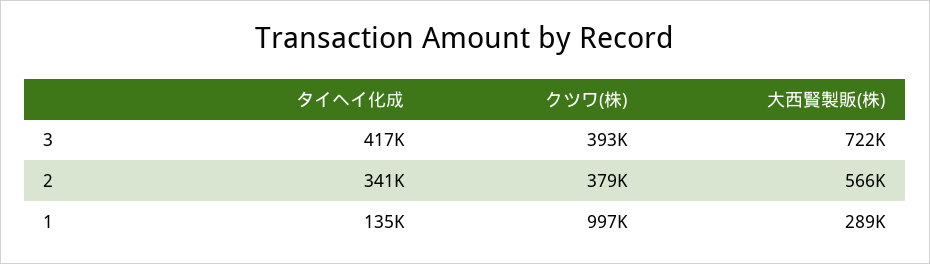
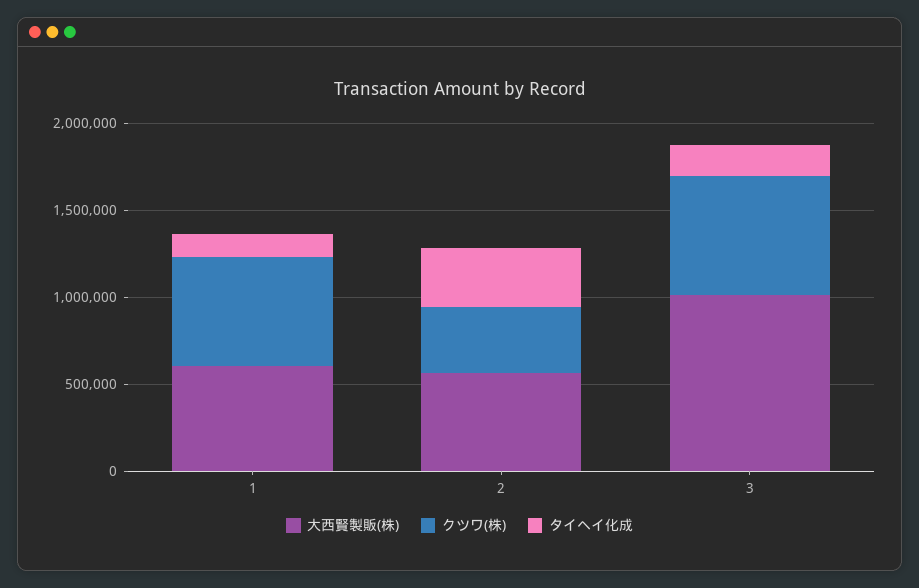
  {
    "タイヘイ化成": {
-     "3": 417000,
+     "3": 200000,
      "2": 341000,
      "1": 135000
    },
    "クツワ(株)": {
-     "3": 393000,
+     "3": 700000,
      "2": 379000,
-     "1": 997000
+     "1": 600000
    },
    "大西賢製販(株)": {
-     "3": 722000,
+     "3": 1000000,
      "2": 566000,
-     "1": 289000
+     "1": 600000
    }
  }

